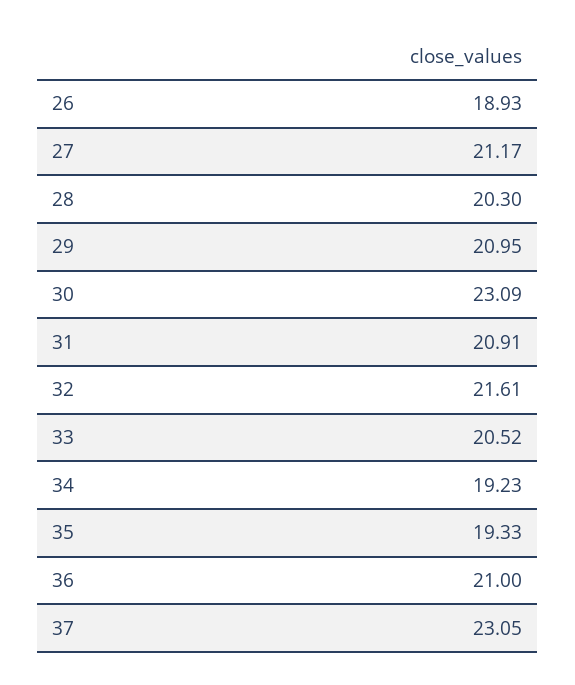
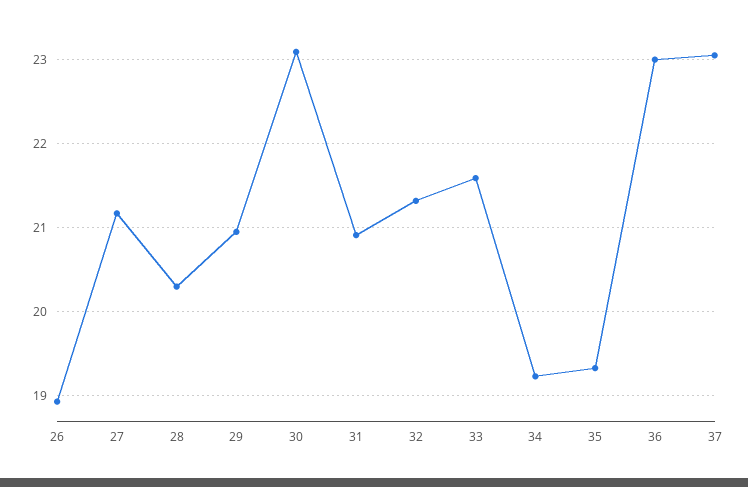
  {
    "26": 18.93,
    "27": 21.17,
    "28": 20.3,
    "29": 20.95,
    "30": 23.09,
    "31": 20.91,
-   "32": 21.61,
+   "32": 21.3,
-   "33": 20.52,
+   "33": 21.6,
    "34": 19.23,
    "35": 19.33,
-   "36": 21,
+   "36": 23,
    "37": 23.05
  }

